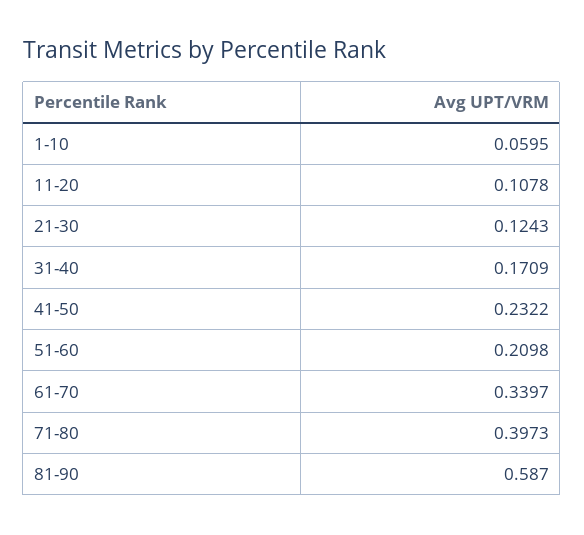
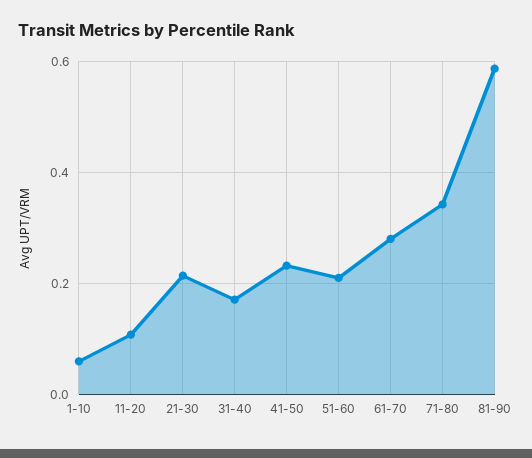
  {
    "1-10": 0.0595,
    "11-20": 0.1078,
-   "21-30": 0.1243,
+   "21-30": 0.22,
    "31-40": 0.1709,
    "41-50": 0.2322,
    "51-60": 0.2098,
-   "61-70": 0.3397,
+   "61-70": 0.28,
-   "71-80": 0.3973,
+   "71-80": 0.34,
    "81-90": 0.587
  }

